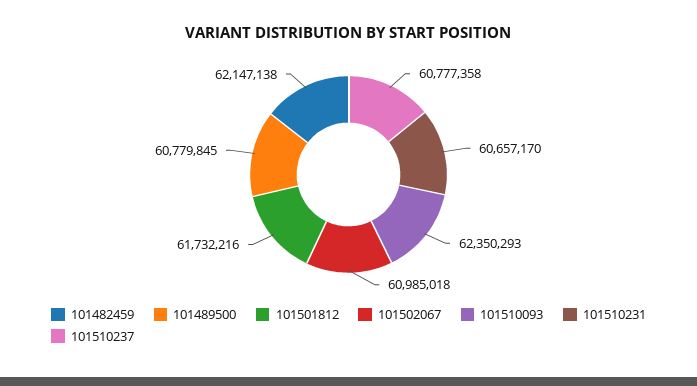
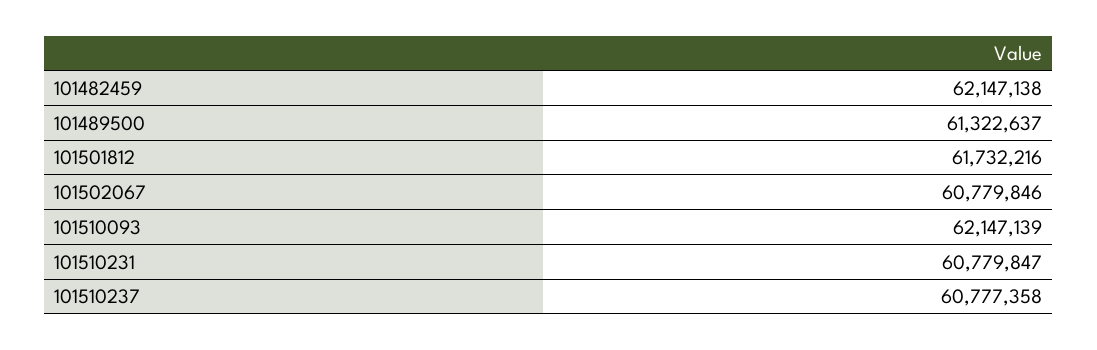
  {
    "101482459": 62147138,
-   "101489500": 60779845,
+   "101489500": 61322637,
    "101501812": 61732216,
-   "101502067": 60985018,
+   "101502067": 60779846,
-   "101510093": 62350293,
+   "101510093": 62147139,
-   "101510231": 60657170,
+   "101510231": 60779847,
    "101510237": 60777358
  }

